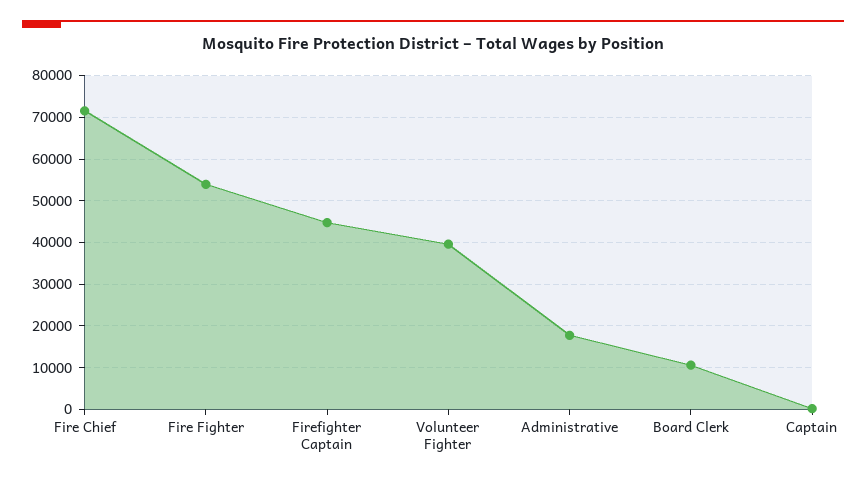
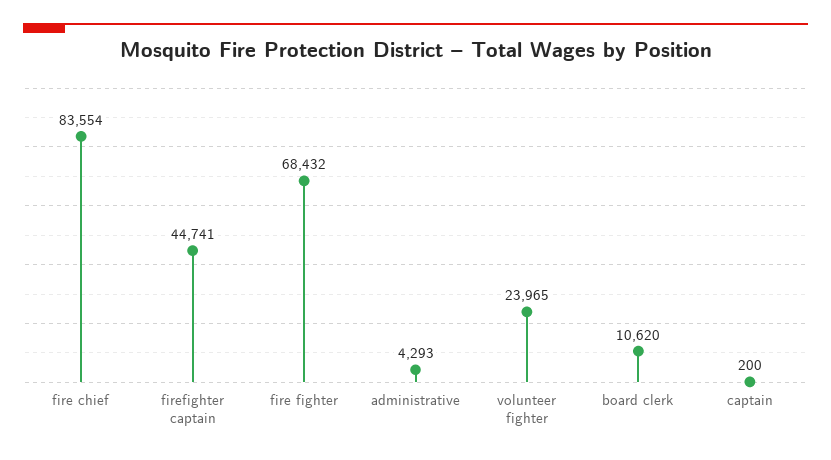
  {
-   "Fire Chief": 72000,
+   "Fire Chief": 83554,
-   "Fire Fighter": 54000,
+   "Fire Fighter": 68432,
    "Firefighter Captain": 44741,
-   "Volunteer Fighter": 40000,
+   "Volunteer Fighter": 23965,
-   "Administrative": 18000,
+   "Administrative": 4293,
    "Board Clerk": 10620,
    "Captain": 200
  }

